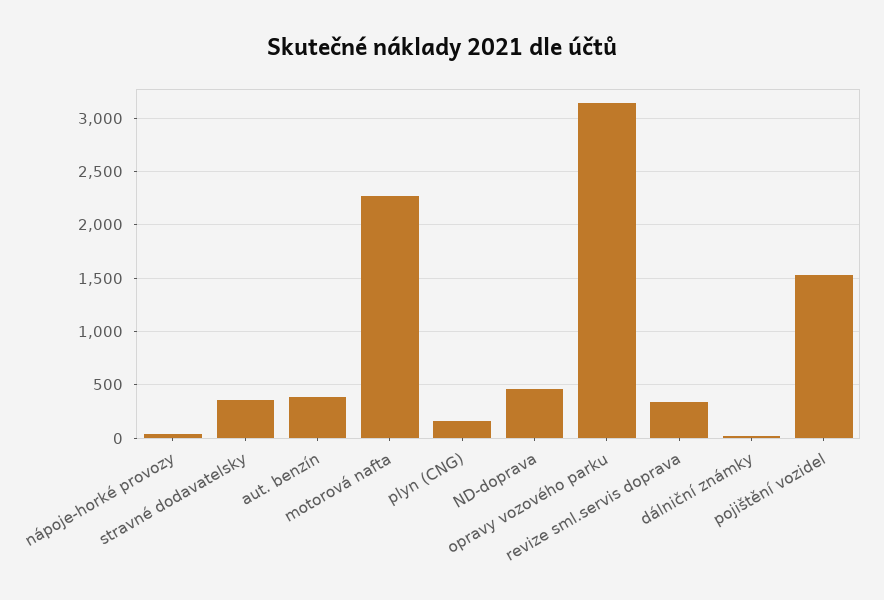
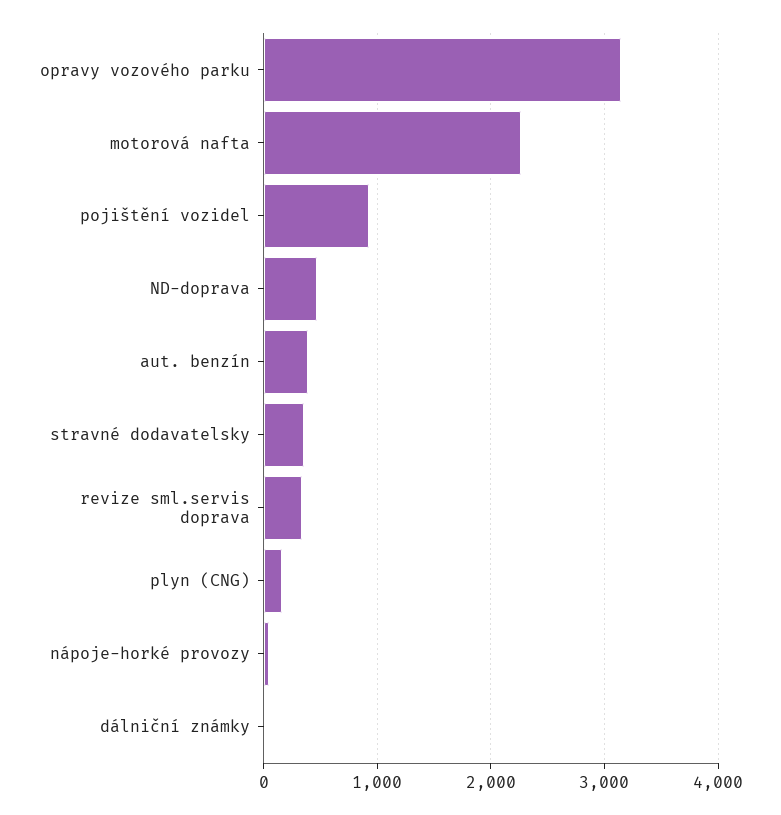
  {
    "nápoje-horké provozy": 0,
    "stravné dodavatelsky": 400,
    "aut. benzín": 400,
    "motorová nafta": 2300,
    "plyn (CNG)": 200,
    "ND-doprava": 500,
    "opravy vozového parku": 3100,
    "revize sml.servis doprava": 300,
    "dálniční známky": 0,
-   "pojištění vozidel": 1500
+   "pojištění vozidel": 900
  }

